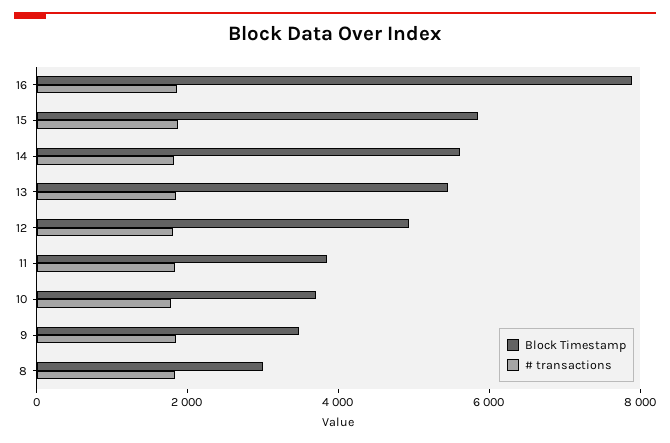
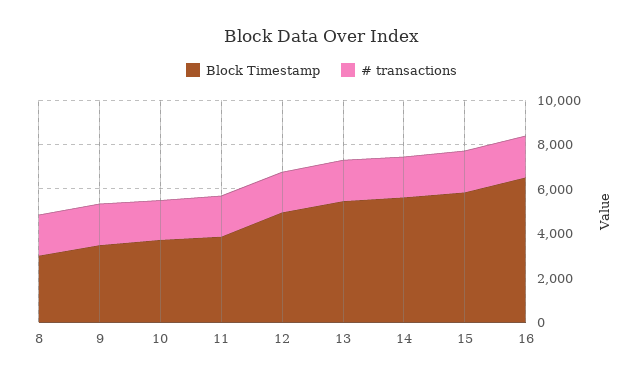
  {
    "Block Timestamp": {
-     "16": 8000,
+     "16": 6500,
      "15": 6000,
      "14": 5500,
      "13": 5500,
      "12": 5000,
      "11": 4000,
      "10": 3500,
      "9": 3500,
      "8": 3000
    },
    "# transactions": {
      "16": 2000,
      "15": 2000,
      "14": 2000,
      "13": 2000,
      "12": 2000,
      "11": 2000,
      "10": 2000,
      "9": 2000,
      "8": 2000
    }
  }

